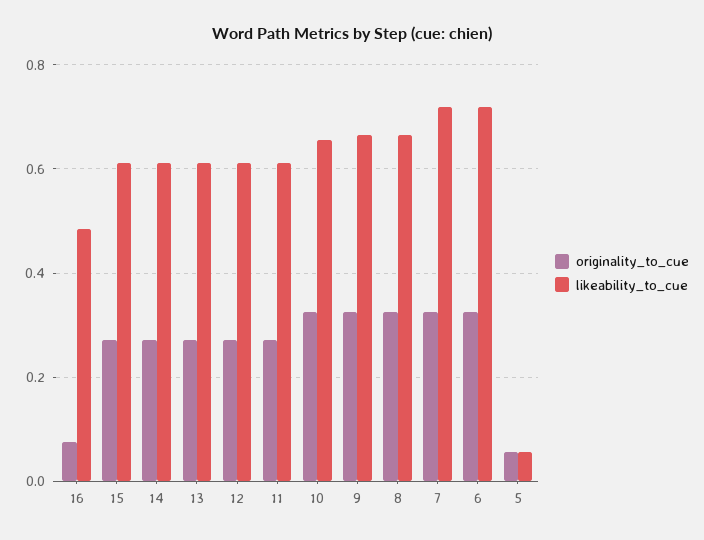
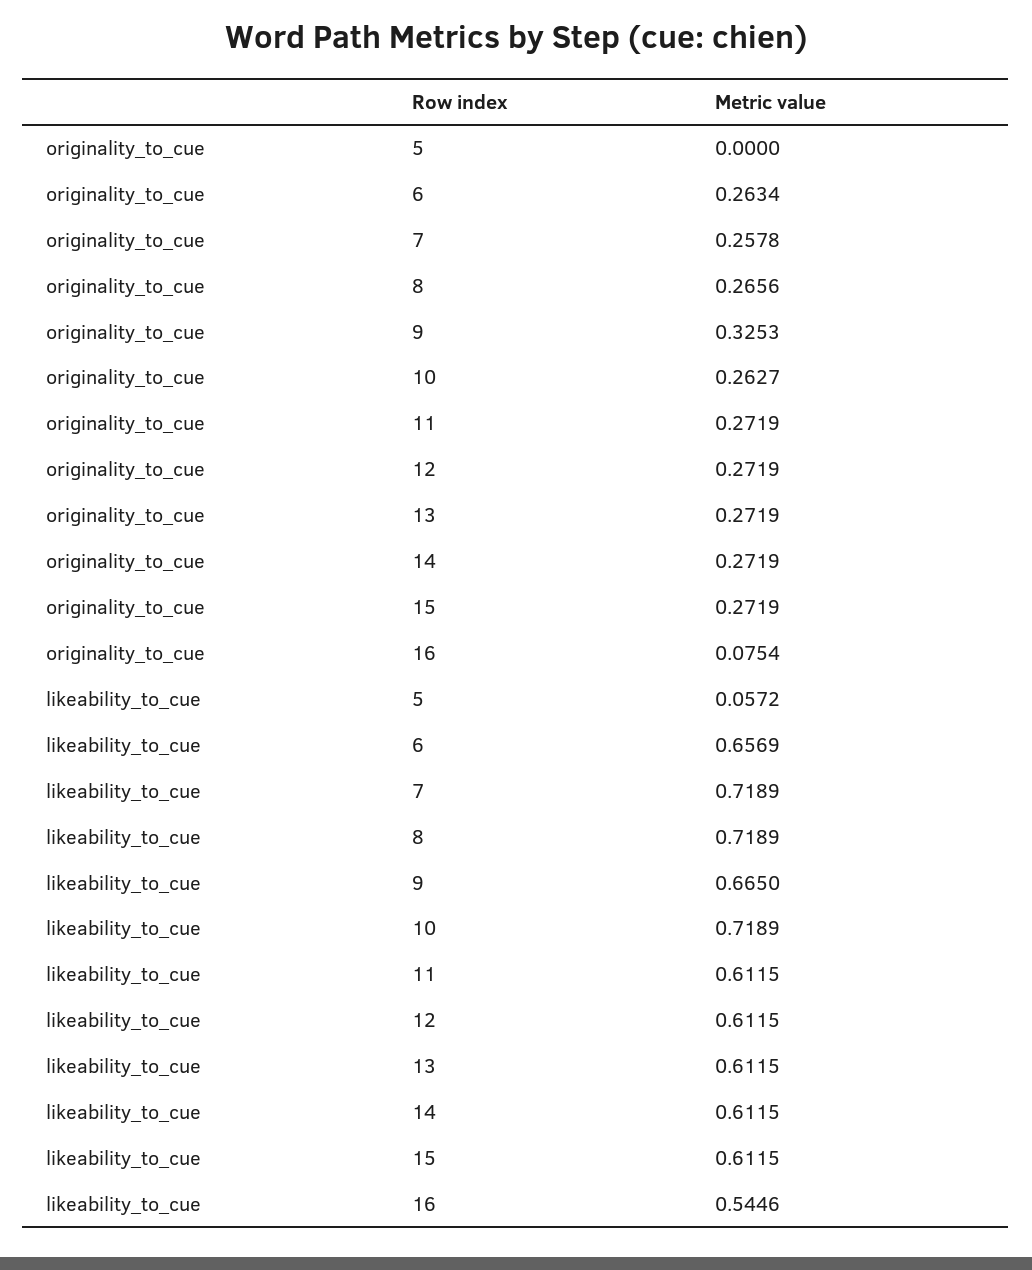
  {
    "originality_to_cue": {
      "16": 0.0754,
      "15": 0.2719,
      "14": 0.2719,
      "13": 0.2719,
      "12": 0.2719,
      "11": 0.2719,
-     "10": 0.32,
+     "10": 0.2627,
      "9": 0.3253,
-     "8": 0.32,
+     "8": 0.2656,
-     "7": 0.32,
+     "7": 0.2578,
-     "6": 0.32,
+     "6": 0.2634,
-     "5": 0.06
+     "5": 0
    },
    "likeability_to_cue": {
-     "16": 0.48,
+     "16": 0.5446,
      "15": 0.6115,
      "14": 0.6115,
      "13": 0.6115,
      "12": 0.6115,
      "11": 0.6115,
-     "10": 0.66,
+     "10": 0.7189,
      "9": 0.665,
-     "8": 0.66,
+     "8": 0.7189,
      "7": 0.7189,
-     "6": 0.72,
+     "6": 0.6569,
      "5": 0.0572
    }
  }

